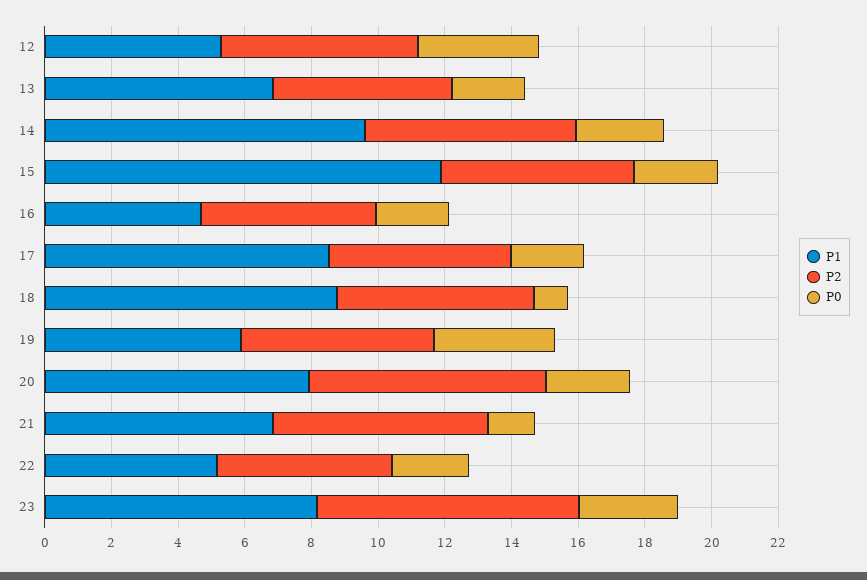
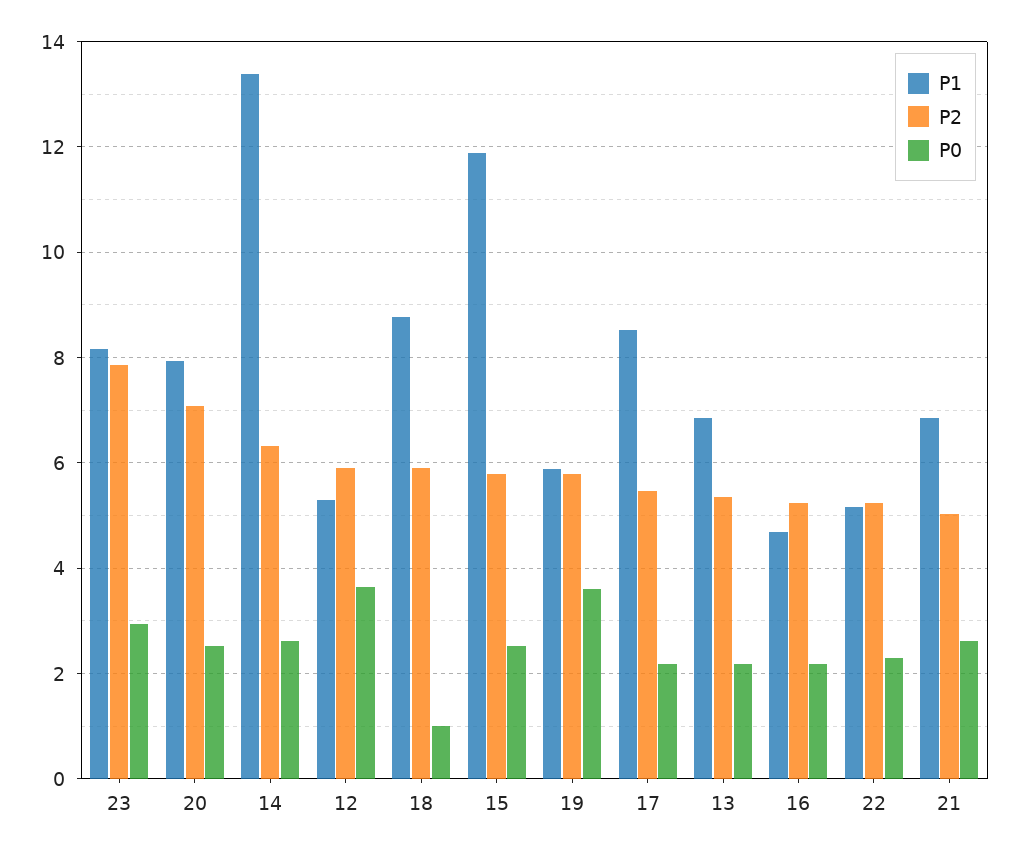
  {
    "P1": {
      "12": 5.2,
      "13": 6.8,
-     "14": 9.5,
+     "14": 13.4,
      "15": 11.8,
      "16": 4.6,
      "17": 8.6,
      "18": 8.8,
      "19": 5.8,
      "20": 8,
      "21": 6.8,
      "22": 5.2,
      "23": 8.2
    },
    "P2": {
      "12": 6,
      "13": 5.4,
      "14": 6.4,
      "15": 5.8,
      "16": 5.2,
      "17": 5.4,
      "18": 6,
      "19": 5.8,
      "20": 7,
-     "21": 6.5,
+     "21": 5,
      "22": 5.2,
      "23": 7.8
    },
    "P0": {
      "12": 3.6,
      "13": 2.2,
      "14": 2.6,
      "15": 2.6,
      "16": 2.2,
      "17": 2.2,
      "18": 1,
      "19": 3.6,
      "20": 2.6,
-     "21": 1.5,
+     "21": 2.6,
      "22": 2.4,
      "23": 3
    }
  }

